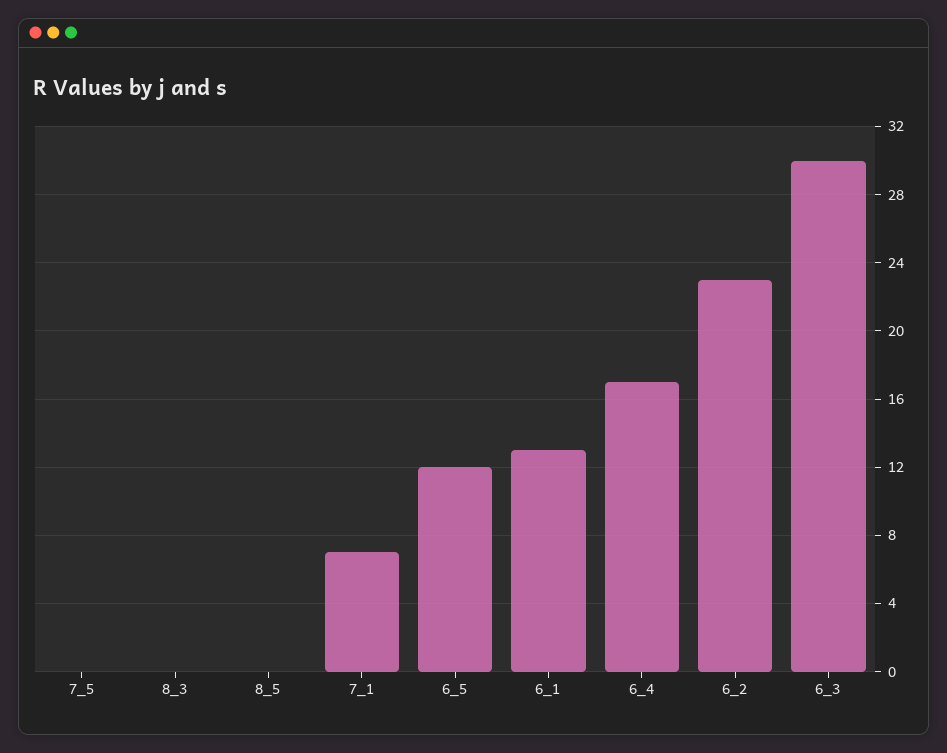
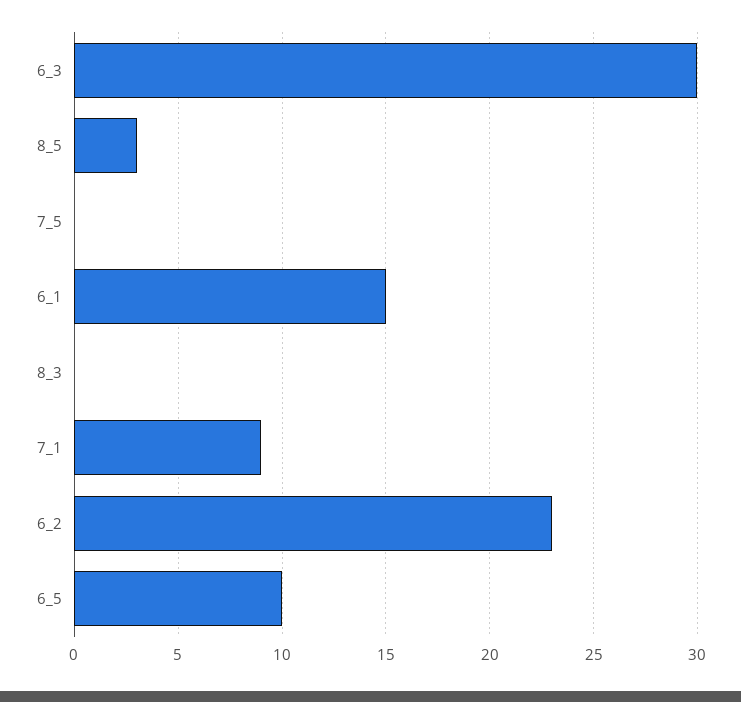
  {
    "7_5": 0,
    "8_3": 0,
-   "8_5": 0,
+   "8_5": 3,
-   "7_1": 7,
+   "7_1": 9,
-   "6_5": 12,
+   "6_5": 10,
-   "6_1": 13,
+   "6_1": 15,
-   "6_4": 17,
    "6_2": 23,
    "6_3": 30
  }

